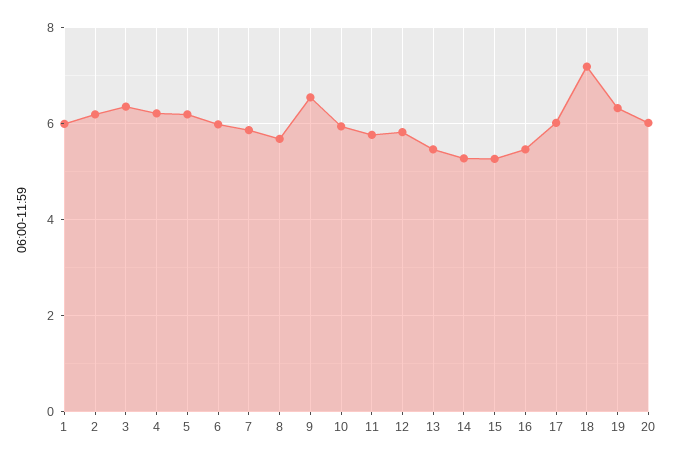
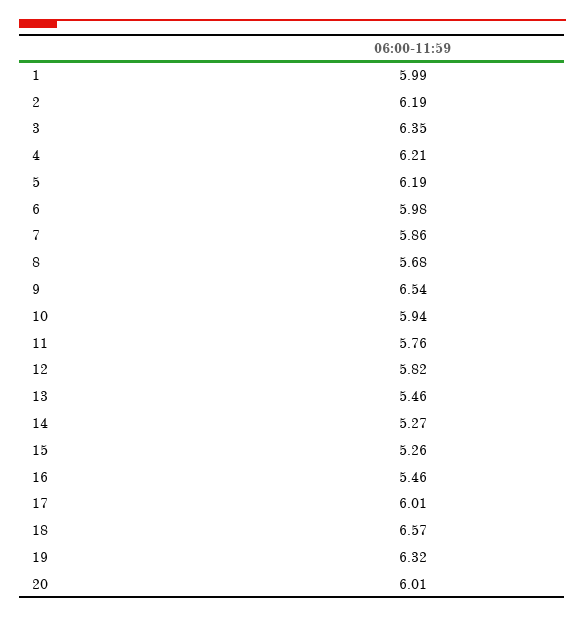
  {
    "1": 5.99,
    "2": 6.19,
    "3": 6.35,
    "4": 6.21,
    "5": 6.19,
    "6": 5.98,
    "7": 5.86,
    "8": 5.68,
    "9": 6.54,
    "10": 5.94,
    "11": 5.76,
    "12": 5.82,
    "13": 5.46,
    "14": 5.27,
    "15": 5.26,
    "16": 5.46,
    "17": 6.01,
-   "18": 7.2,
+   "18": 6.57,
    "19": 6.32,
    "20": 6.01
  }

